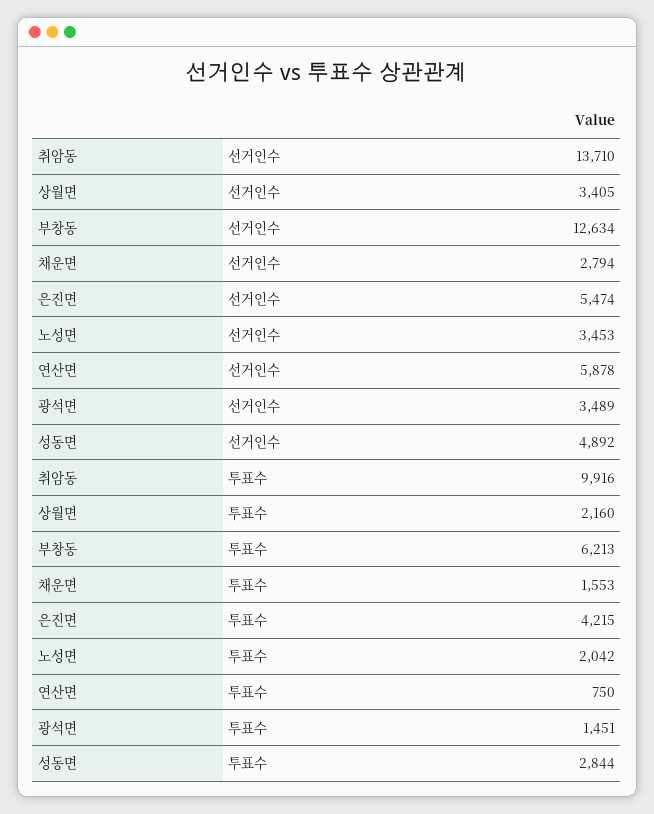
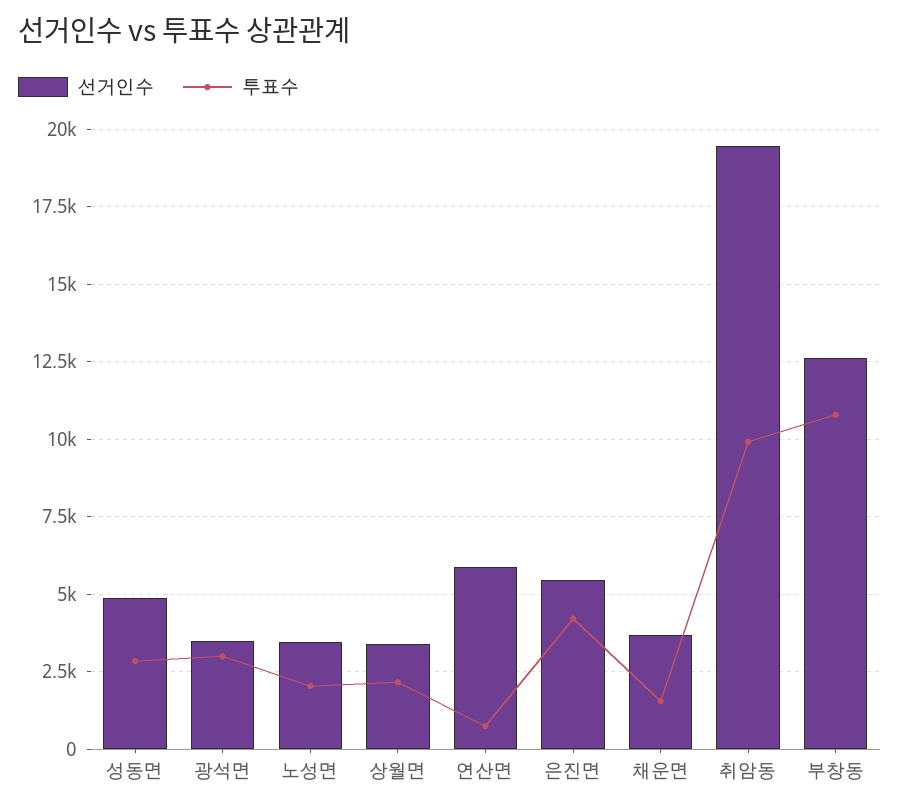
  {
    "선거인수": {
-     "취암동": 13710,
+     "취암동": 19500,
      "상월면": 3405,
      "부창동": 12634,
-     "채운면": 2794,
+     "채운면": 3750,
      "은진면": 5474,
      "노성면": 3453,
      "연산면": 5878,
      "광석면": 3489,
      "성동면": 4892
    },
    "투표수": {
      "취암동": 9916,
      "상월면": 2160,
-     "부창동": 6213,
+     "부창동": 10750,
      "채운면": 1553,
      "은진면": 4215,
      "노성면": 2042,
      "연산면": 750,
-     "광석면": 1451,
+     "광석면": 3000,
      "성동면": 2844
    }
  }

